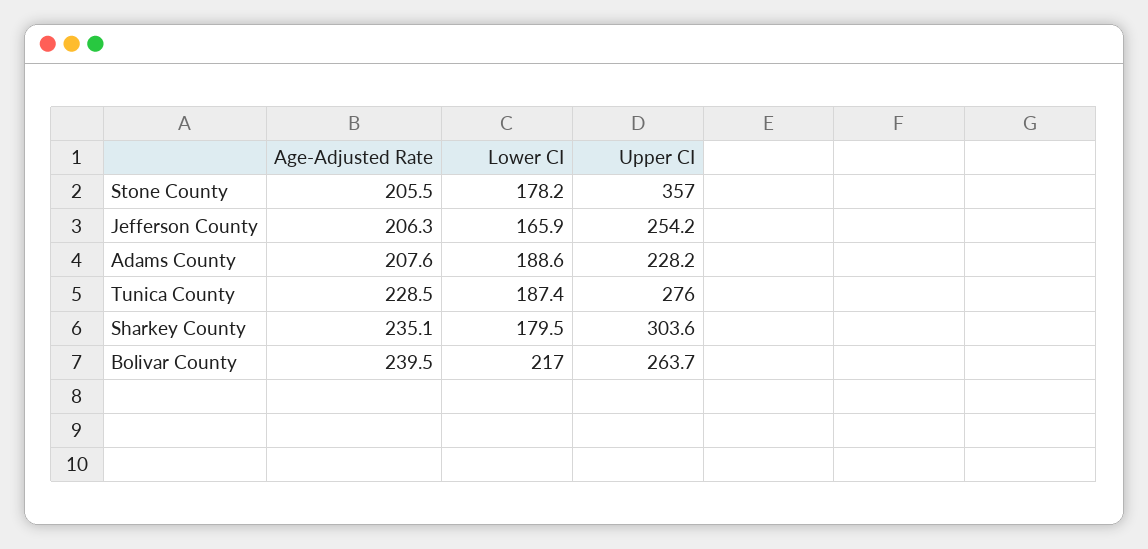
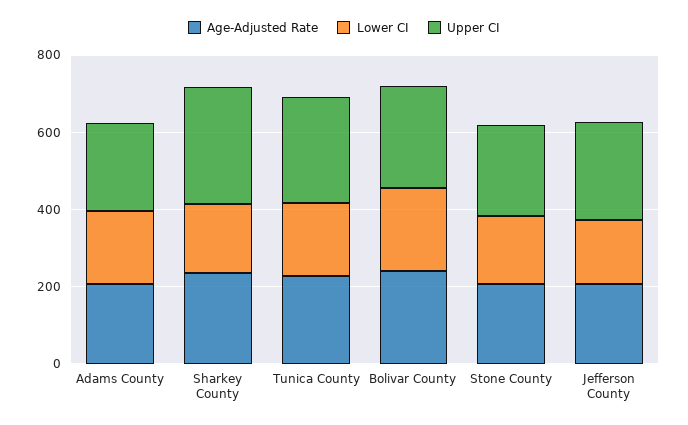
  {
    "Age-Adjusted Rate": {
      "Stone County": 205.5,
      "Jefferson County": 206.3,
      "Adams County": 207.6,
      "Tunica County": 228.5,
      "Sharkey County": 235.1,
      "Bolivar County": 239.5
    },
    "Lower CI": {
      "Stone County": 178.2,
      "Jefferson County": 165.9,
      "Adams County": 188.6,
      "Tunica County": 187.4,
      "Sharkey County": 179.5,
      "Bolivar County": 217
    },
    "Upper CI": {
-     "Stone County": 357,
+     "Stone County": 250,
      "Jefferson County": 254.2,
      "Adams County": 228.2,
      "Tunica County": 276,
      "Sharkey County": 303.6,
      "Bolivar County": 263.7
    }
  }

